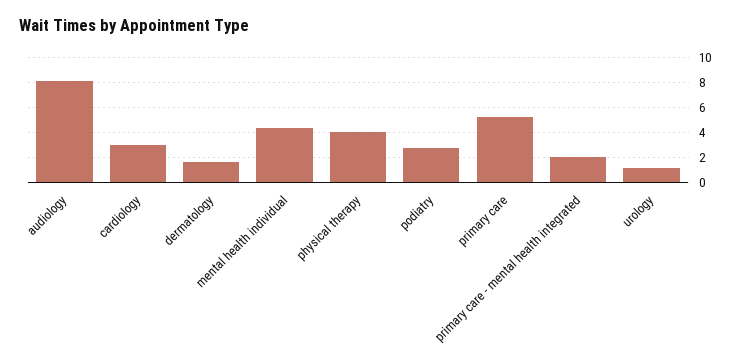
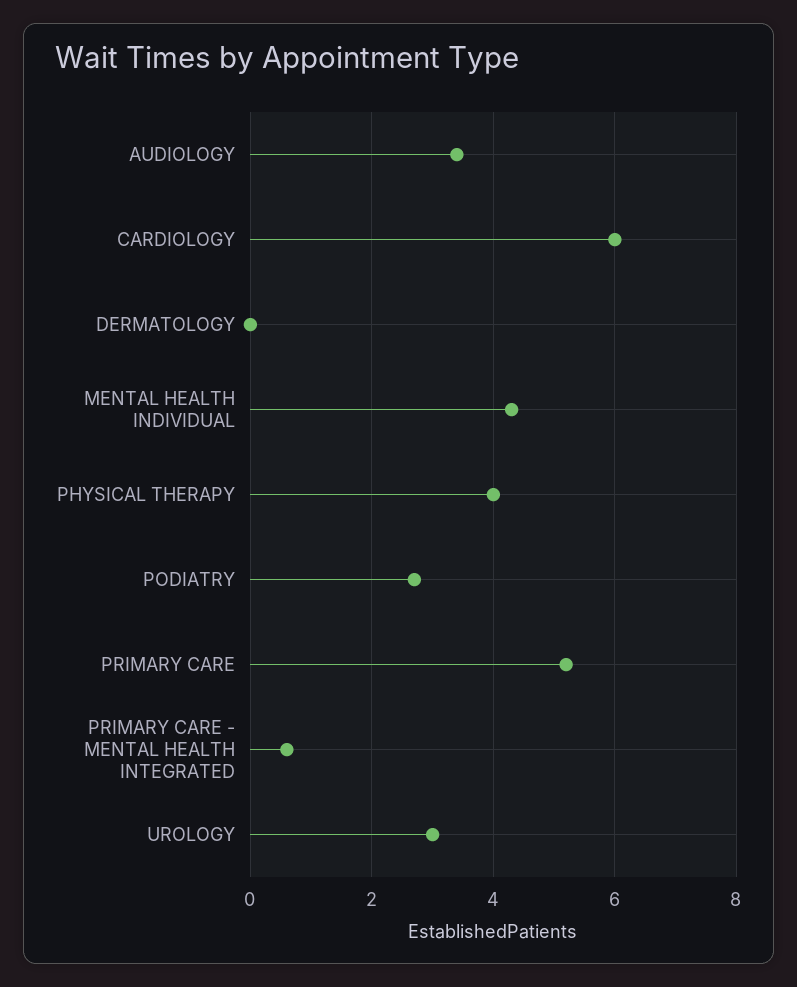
  {
-   "audiology": 8,
+   "audiology": 3.5,
-   "cardiology": 3,
+   "cardiology": 6,
-   "dermatology": 1.5,
+   "dermatology": 0,
    "mental health individual": 4.5,
    "physical therapy": 4,
    "podiatry": 2.5,
    "primary care": 5,
-   "primary care - mental health integrated": 2,
+   "primary care - mental health integrated": 0.5,
-   "urology": 1
+   "urology": 3
  }

